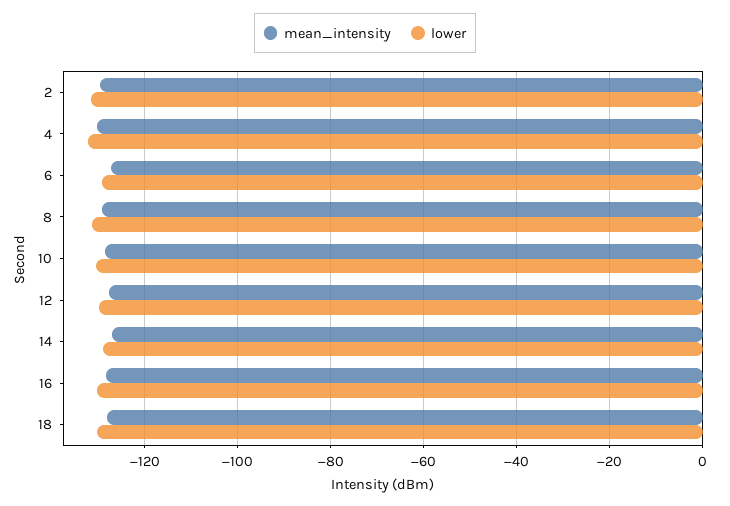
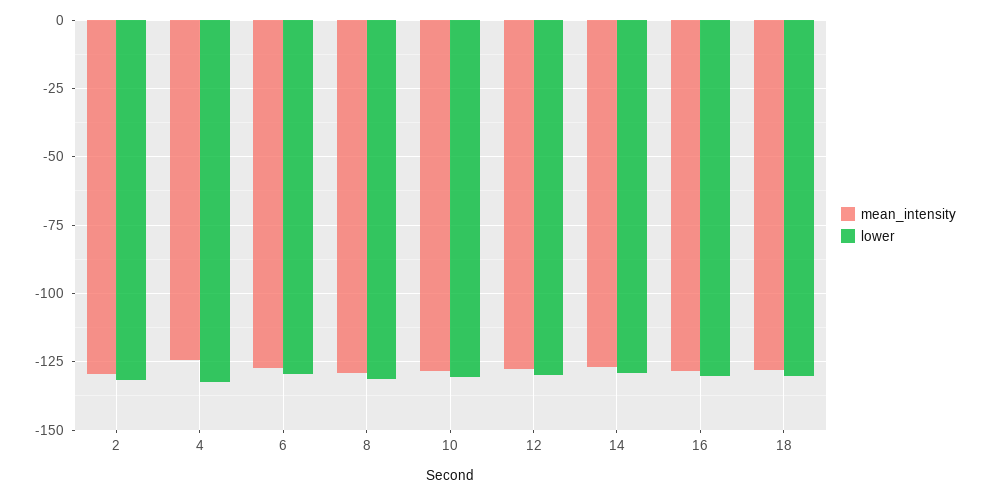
  {
    "mean_intensity": {
      "2": -130,
-     "4": -130,
+     "4": -125,
      "6": -128,
      "8": -130,
      "10": -128,
      "12": -128,
      "14": -128,
      "16": -128,
      "18": -128
    },
    "lower": {
      "2": -132,
      "4": -132,
      "6": -130,
      "8": -132,
      "10": -130,
      "12": -130,
      "14": -130,
      "16": -130,
      "18": -130
    }
  }

